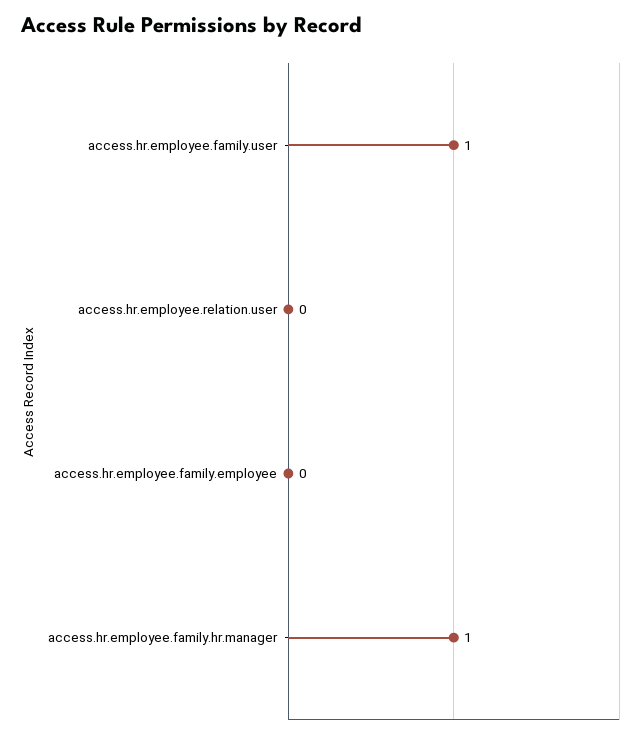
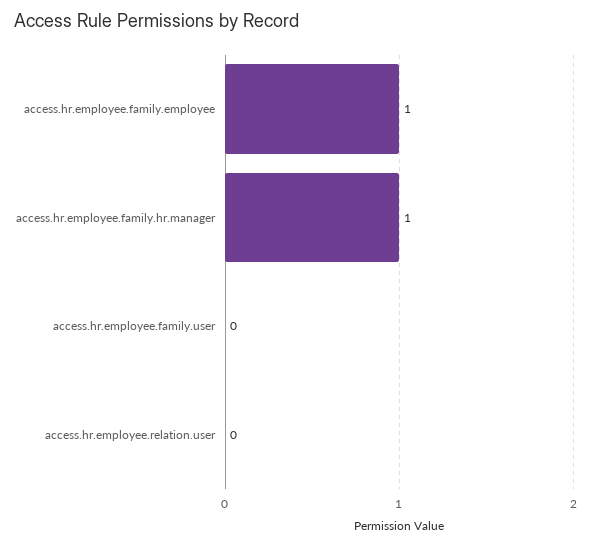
  {
-   "access.hr.employee.family.user": 1,
+   "access.hr.employee.family.user": 0,
    "access.hr.employee.relation.user": 0,
-   "access.hr.employee.family.employee": 0,
+   "access.hr.employee.family.employee": 1,
    "access.hr.employee.family.hr.manager": 1
  }

